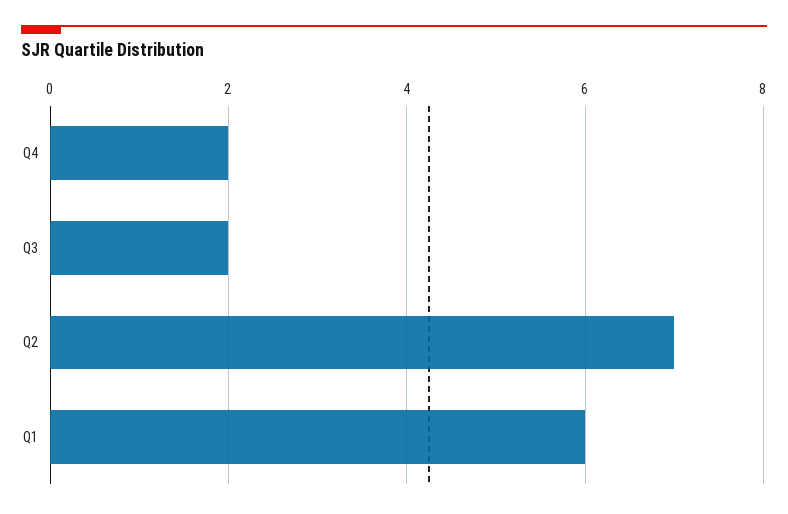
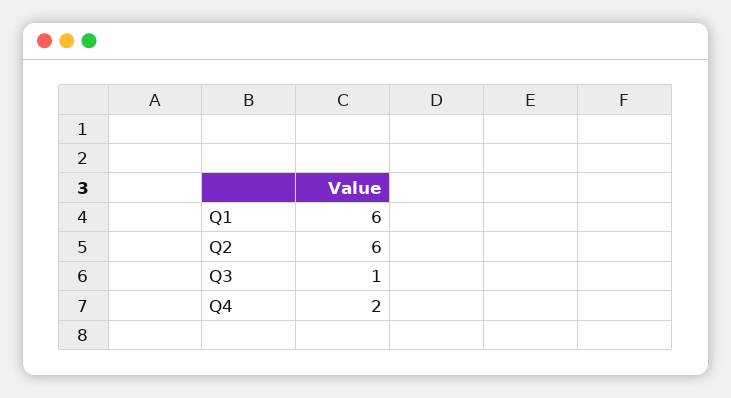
  {
    "Q4": 2,
-   "Q3": 2,
+   "Q3": 1,
-   "Q2": 7,
+   "Q2": 6,
    "Q1": 6
  }

